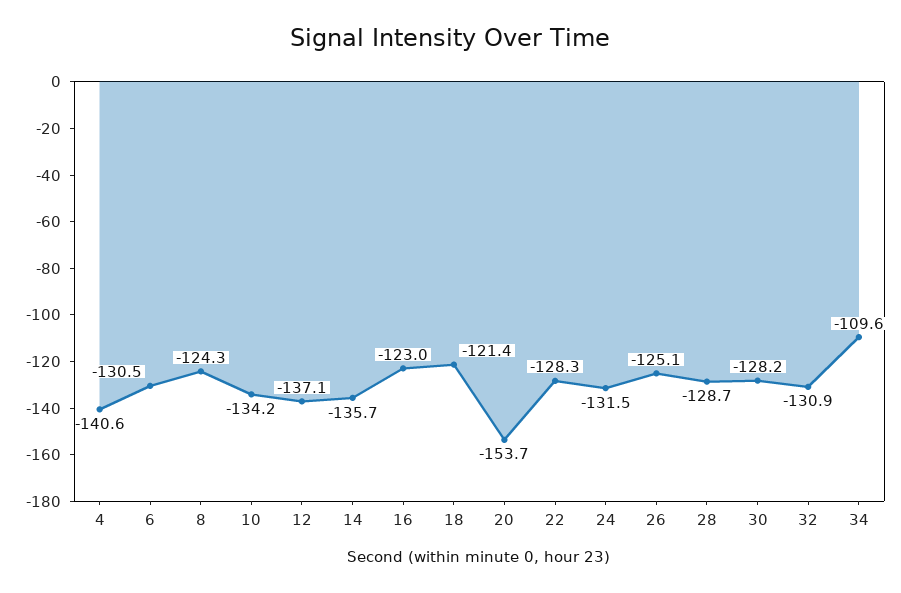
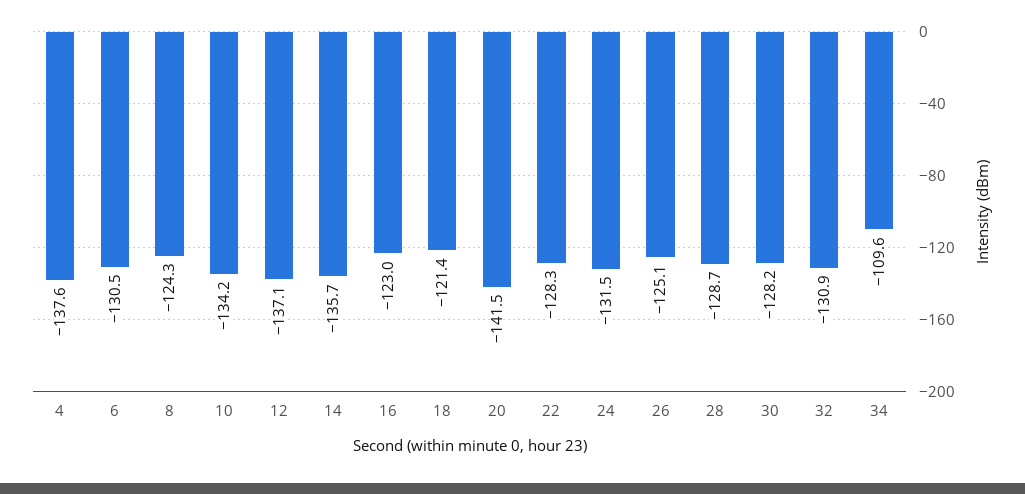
  {
-   "4": -140.6,
+   "4": -137.6,
    "6": -130.5,
    "8": -124.3,
    "10": -134.2,
    "12": -137.1,
    "14": -135.7,
    "16": -123,
    "18": -121.4,
-   "20": -153.7,
+   "20": -141.5,
    "22": -128.3,
    "24": -131.5,
    "26": -125.1,
    "28": -128.7,
    "30": -128.2,
    "32": -130.9,
    "34": -109.6
  }

